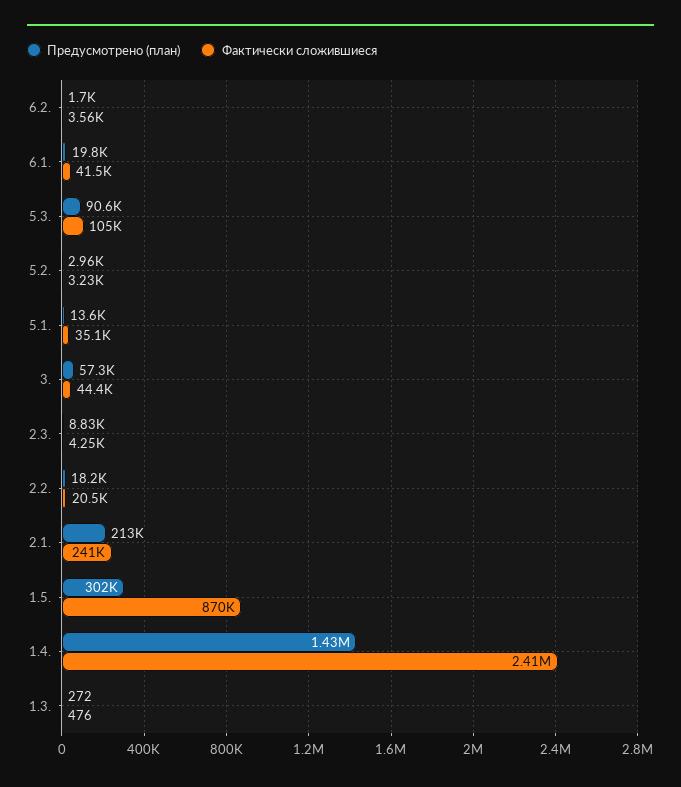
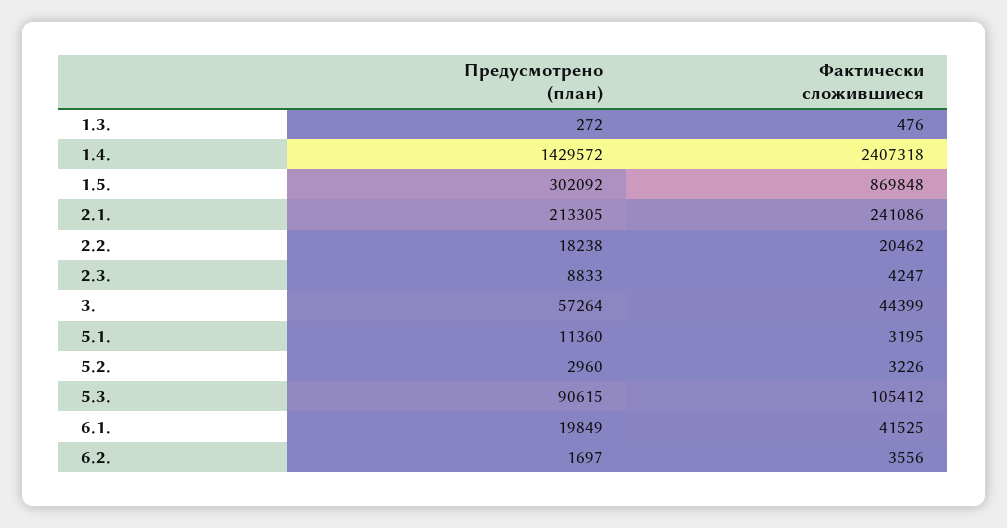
  {
    "Предусмотрено (план)": {
      "6.2.": 1697,
      "6.1.": 19849,
      "5.3.": 90615,
      "5.2.": 2960,
-     "5.1.": 13600,
+     "5.1.": 11360,
      "3.": 57264,
      "2.3.": 8833,
      "2.2.": 18238,
      "2.1.": 213305,
      "1.5.": 302092,
      "1.4.": 1429572,
      "1.3.": 272
    },
    "Фактически сложившиеся": {
      "6.2.": 3556,
      "6.1.": 41525,
      "5.3.": 105412,
      "5.2.": 3226,
-     "5.1.": 35100,
+     "5.1.": 3195,
      "3.": 44399,
      "2.3.": 4247,
      "2.2.": 20462,
      "2.1.": 241086,
      "1.5.": 869848,
      "1.4.": 2407318,
      "1.3.": 476
    }
  }

